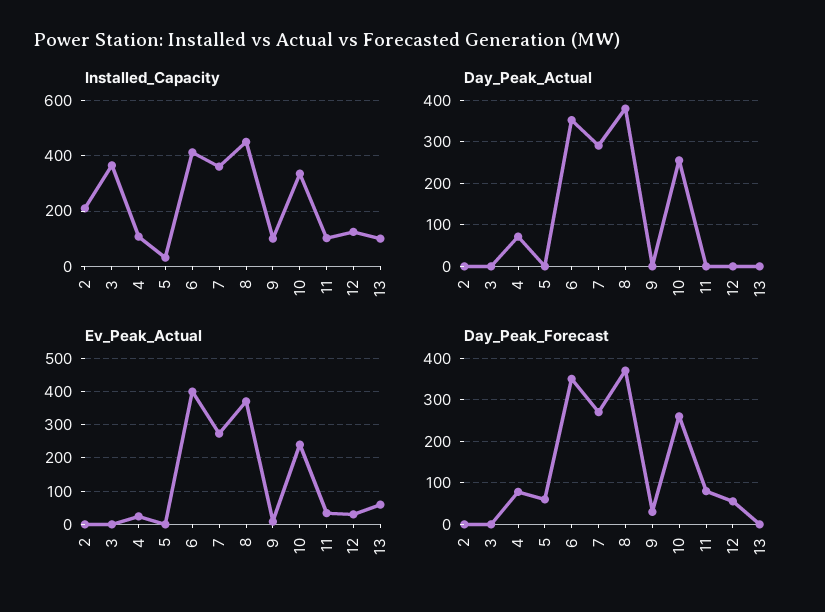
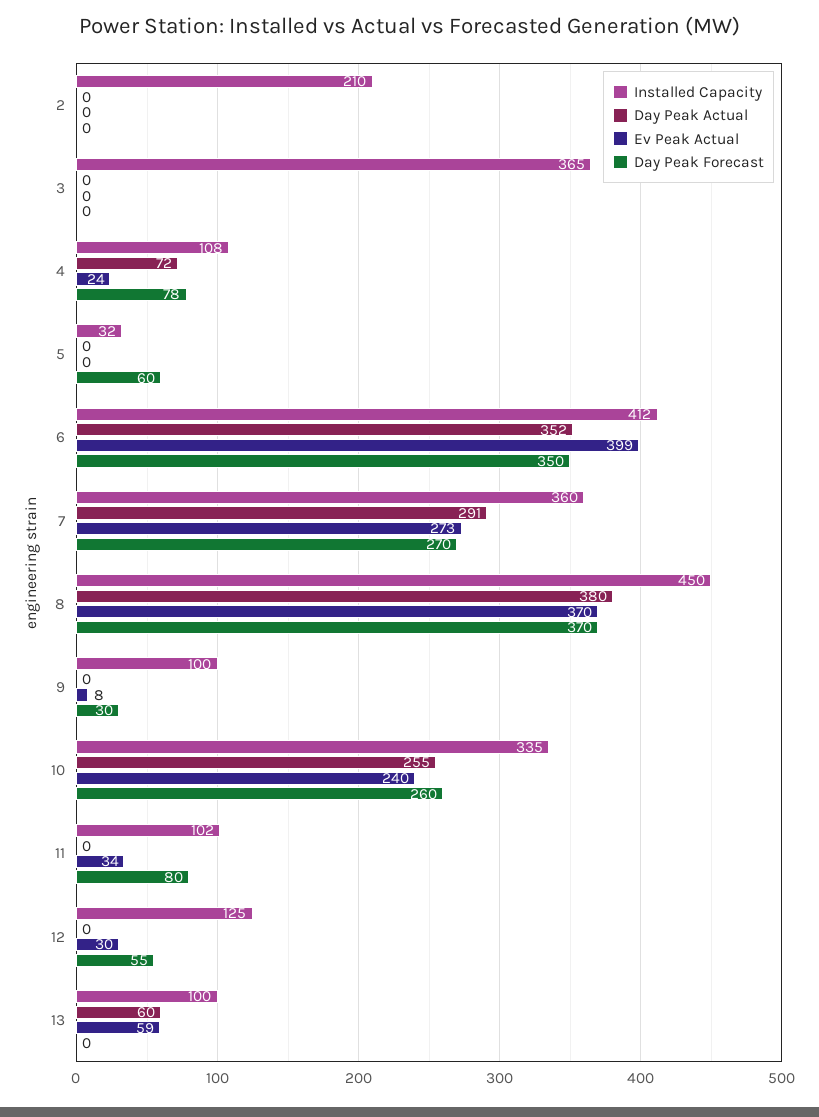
  {
    "Installed_Capacity": {
      "2": 210,
      "3": 365,
      "4": 108,
      "5": 32,
      "6": 412,
      "7": 360,
      "8": 450,
      "9": 100,
      "10": 335,
      "11": 102,
      "12": 125,
      "13": 100
    },
    "Day_Peak_Actual": {
      "2": 0,
      "3": 0,
      "4": 72,
      "5": 0,
      "6": 352,
      "7": 291,
      "8": 380,
      "9": 0,
      "10": 255,
      "11": 0,
      "12": 0,
-     "13": 0
+     "13": 60
    },
    "Ev_Peak_Actual": {
      "2": 0,
      "3": 0,
      "4": 24,
      "5": 0,
      "6": 399,
      "7": 273,
      "8": 370,
      "9": 8,
      "10": 240,
      "11": 34,
      "12": 30,
      "13": 59
    },
    "Day_Peak_Forecast": {
      "2": 0,
      "3": 0,
      "4": 78,
      "5": 60,
      "6": 350,
      "7": 270,
      "8": 370,
      "9": 30,
      "10": 260,
      "11": 80,
      "12": 55,
      "13": 0
    }
  }

